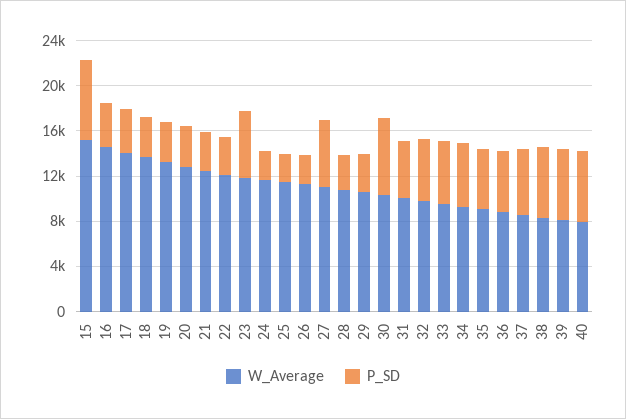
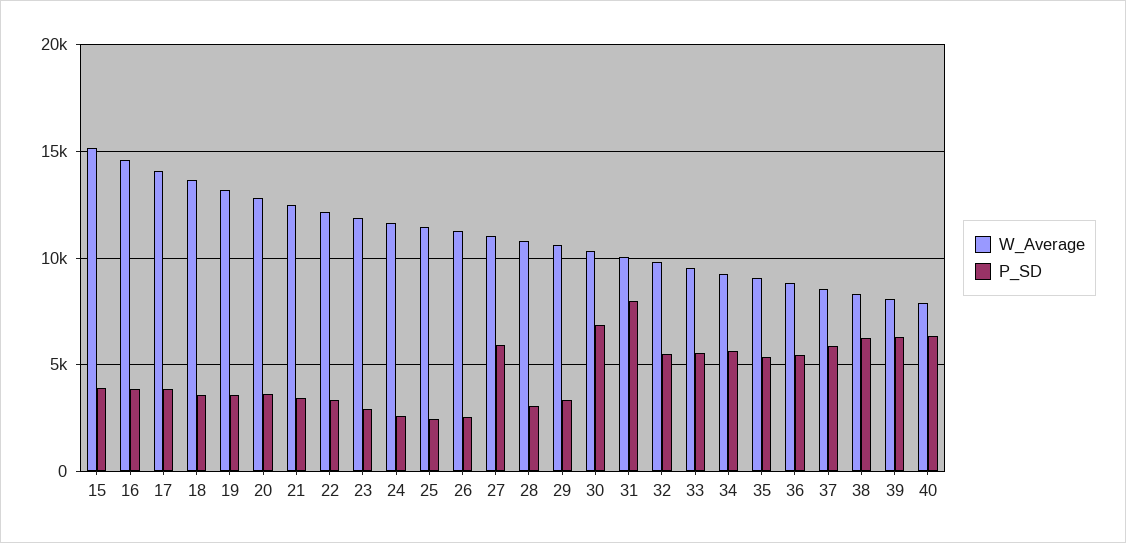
  {
    "W_Average": {
      "15": 15000,
      "16": 14500,
      "17": 14000,
      "18": 13500,
      "19": 13000,
      "20": 13000,
      "21": 12500,
      "22": 12000,
      "23": 12000,
      "24": 11500,
      "25": 11500,
      "26": 11500,
      "27": 11000,
      "28": 11000,
      "29": 10500,
      "30": 10500,
      "31": 10000,
      "32": 10000,
      "33": 9500,
      "34": 9500,
      "35": 9000,
      "36": 9000,
      "37": 8500,
      "38": 8500,
      "39": 8000,
      "40": 8000
    },
    "P_SD": {
-     "15": 7000,
+     "15": 4000,
      "16": 4000,
      "17": 4000,
      "18": 3500,
      "19": 3500,
      "20": 3500,
      "21": 3500,
      "22": 3500,
-     "23": 6000,
+     "23": 3000,
      "24": 2500,
      "25": 2500,
      "26": 2500,
      "27": 6000,
      "28": 3000,
      "29": 3500,
      "30": 7000,
-     "31": 5000,
+     "31": 8000,
      "32": 5500,
      "33": 5500,
      "34": 5500,
      "35": 5500,
      "36": 5500,
      "37": 6000,
      "38": 6500,
      "39": 6500,
      "40": 6500
    }
  }

